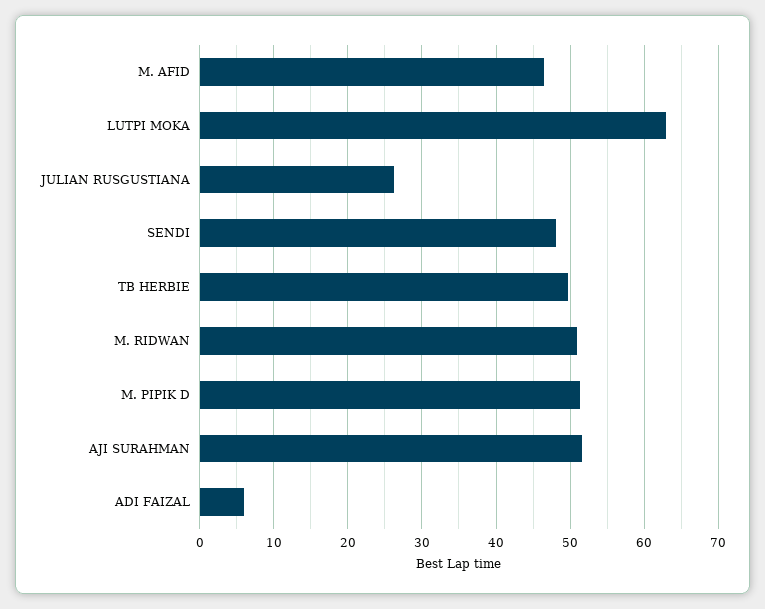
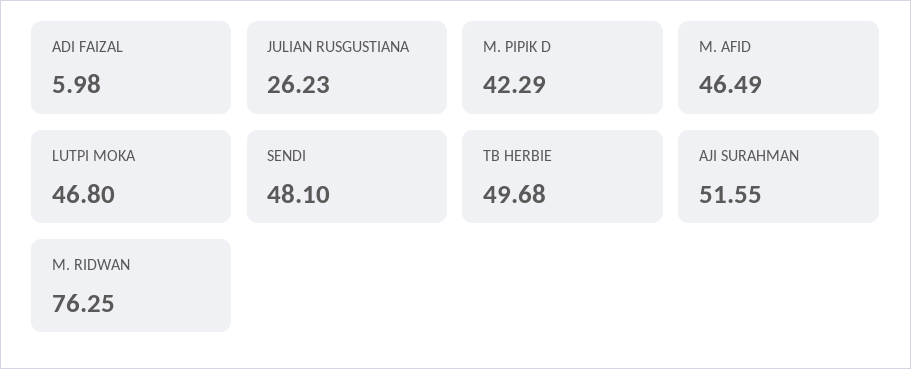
  {
    "M. AFID": 46.49,
-   "LUTPI MOKA": 63,
+   "LUTPI MOKA": 46.8,
    "JULIAN RUSGUSTIANA": 26.23,
    "SENDI": 48.1,
    "TB HERBIE": 49.68,
-   "M. RIDWAN": 51,
+   "M. RIDWAN": 76.25,
-   "M. PIPIK D": 51,
+   "M. PIPIK D": 42.29,
    "AJI SURAHMAN": 51.55,
    "ADI FAIZAL": 5.98
  }

